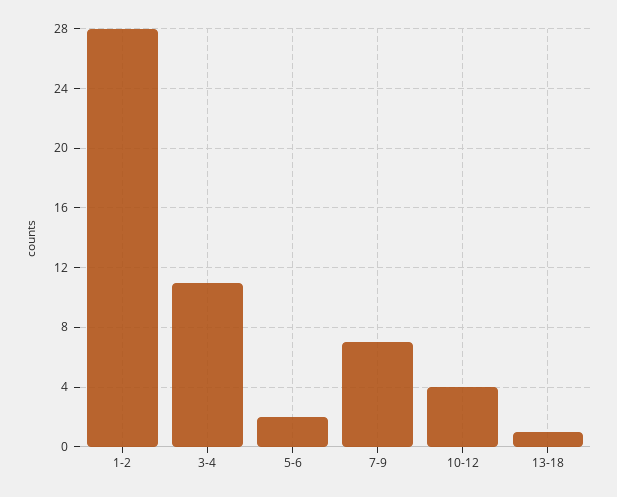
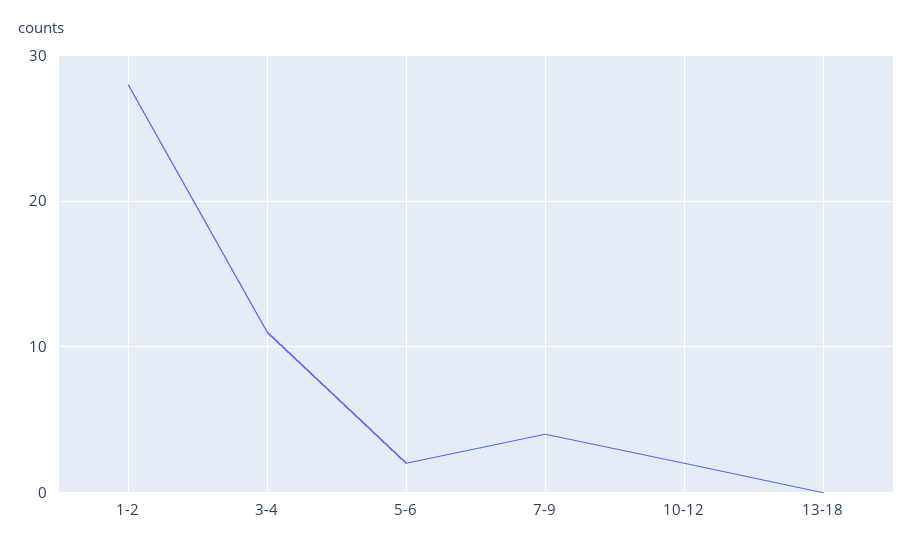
  {
    "1-2": 28,
    "3-4": 11,
    "5-6": 2,
-   "7-9": 7,
+   "7-9": 4,
-   "10-12": 4,
+   "10-12": 2,
-   "13-18": 1
+   "13-18": 0
  }

